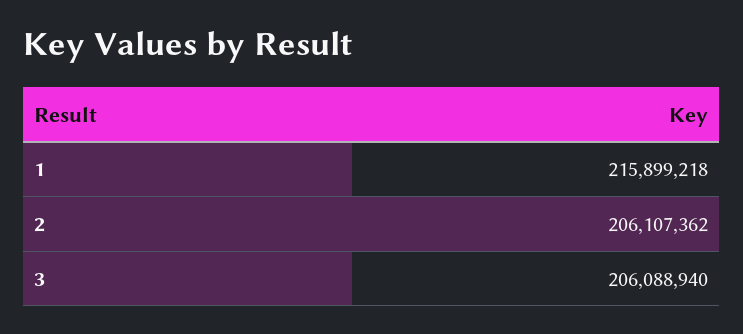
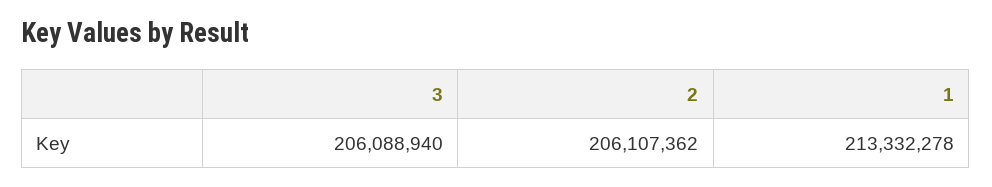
  {
-   "1": 215899218,
+   "1": 213332278,
    "2": 206107362,
    "3": 206088940
  }

